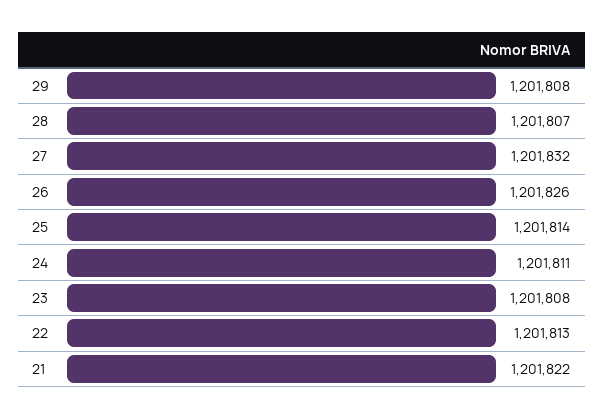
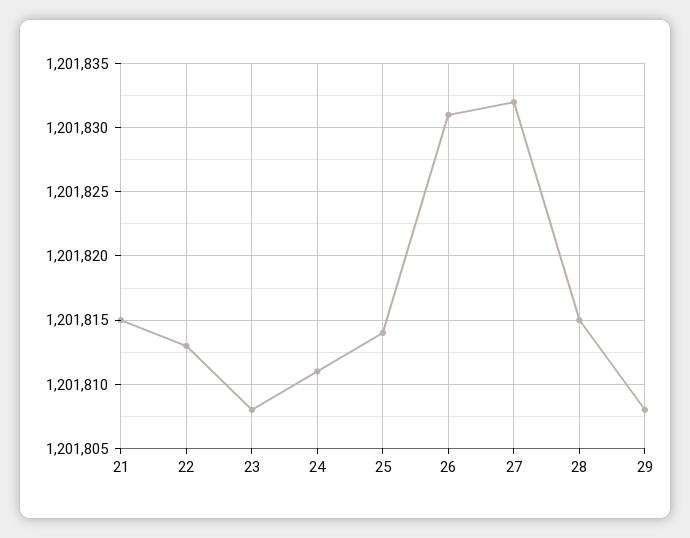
  {
    "29": 1201808,
-   "28": 1201807,
+   "28": 1201815,
    "27": 1201832,
-   "26": 1201826,
+   "26": 1201831,
    "25": 1201814,
    "24": 1201811,
    "23": 1201808,
    "22": 1201813,
-   "21": 1201822
+   "21": 1201815
  }

